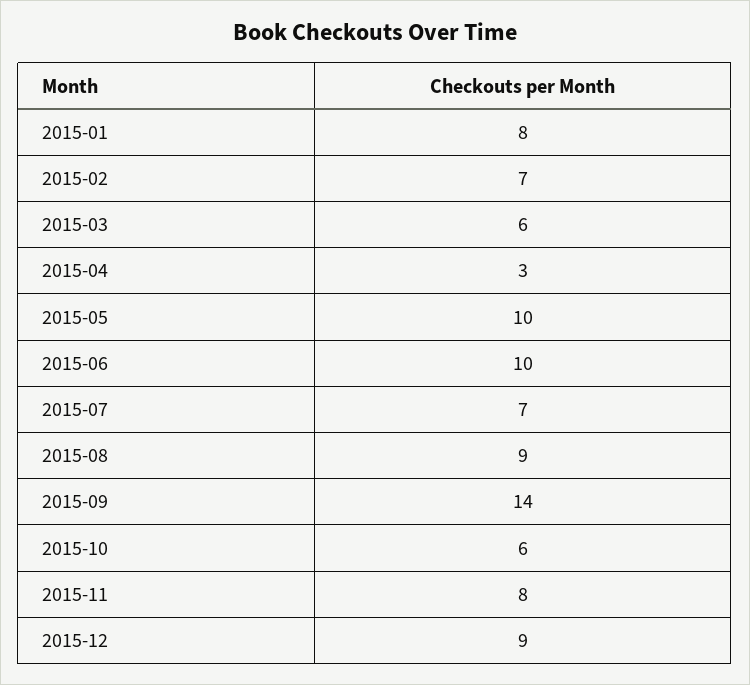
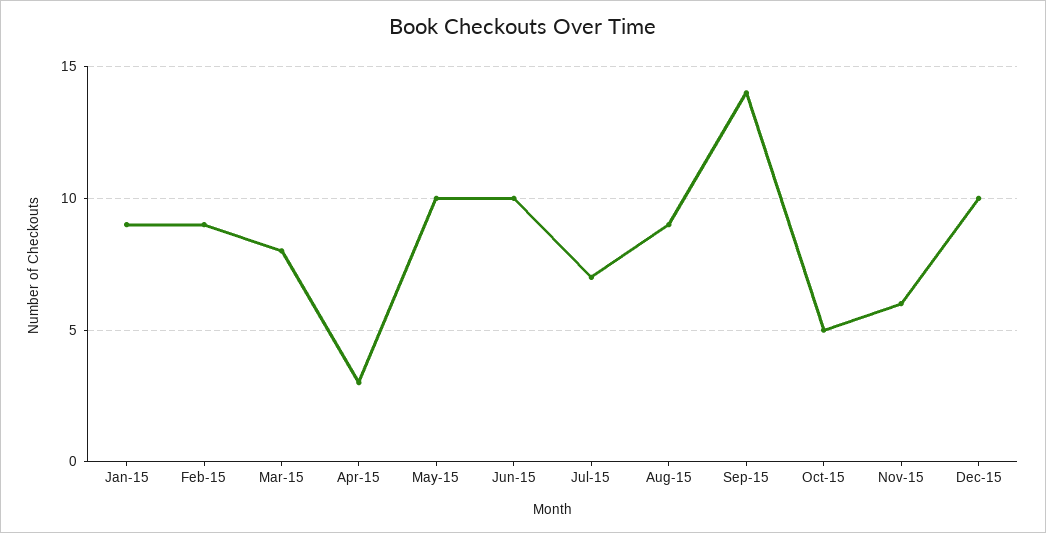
  {
-   "2015-01": 8,
+   "2015-01": 9,
-   "2015-02": 7,
+   "2015-02": 9,
-   "2015-03": 6,
+   "2015-03": 8,
    "2015-04": 3,
    "2015-05": 10,
    "2015-06": 10,
    "2015-07": 7,
    "2015-08": 9,
    "2015-09": 14,
-   "2015-10": 6,
+   "2015-10": 5,
-   "2015-11": 8,
+   "2015-11": 6,
-   "2015-12": 9
+   "2015-12": 10
  }

